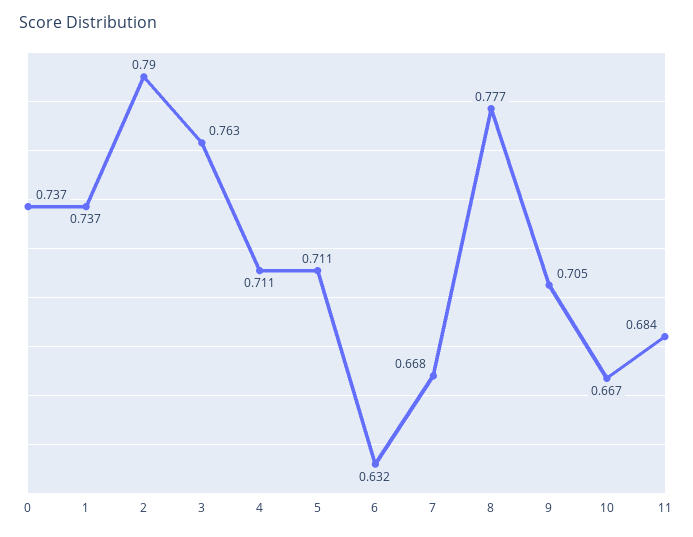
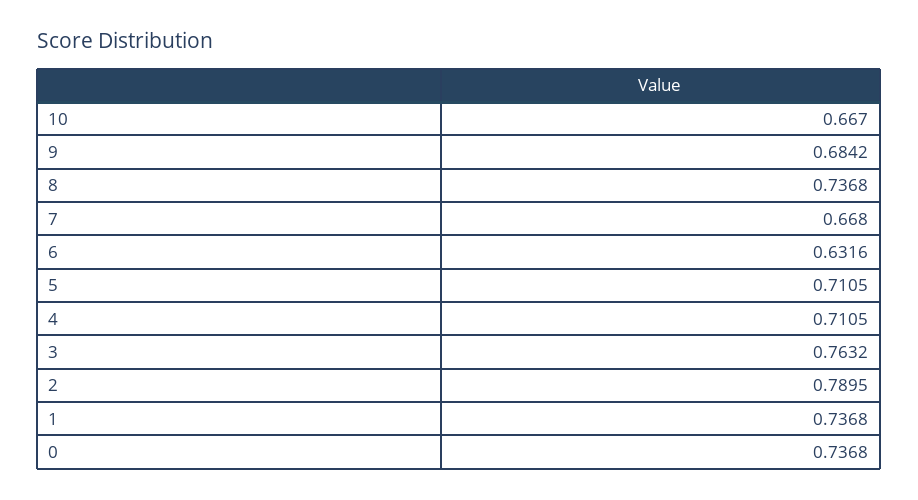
  {
    "0": 0.7368,
    "1": 0.7368,
    "2": 0.7895,
    "3": 0.7632,
    "4": 0.7105,
    "5": 0.7105,
    "6": 0.6316,
    "7": 0.668,
-   "8": 0.777,
+   "8": 0.7368,
-   "9": 0.705,
+   "9": 0.6842,
-   "10": 0.667,
+   "10": 0.667
-   "11": 0.684
  }

